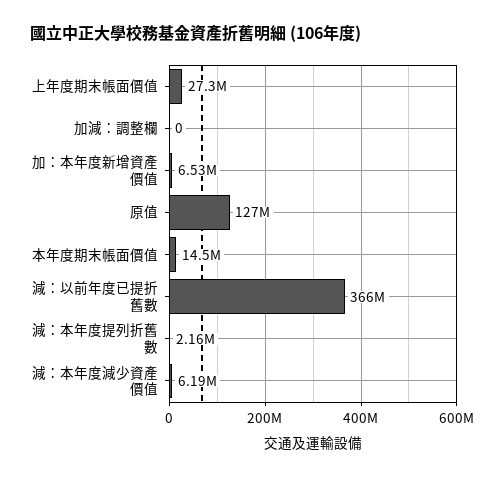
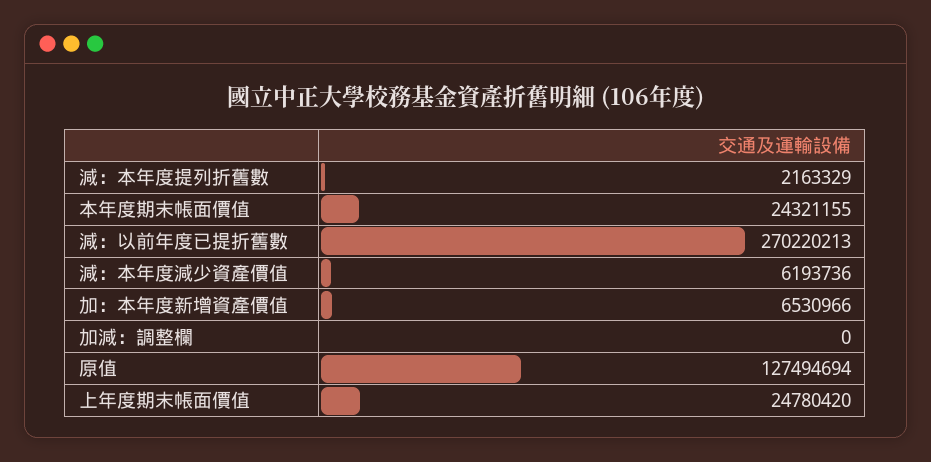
  {
-   "上年度期末帳面價值": 27300000,
+   "上年度期末帳面價值": 24780420,
    "加減：調整欄": 0,
    "加：本年度新增資產價值": 6530966,
    "原值": 127494694,
-   "本年度期末帳面價值": 14500000,
+   "本年度期末帳面價值": 24321155,
-   "減：以前年度已提折舊數": 366000000,
+   "減：以前年度已提折舊數": 270220213,
    "減：本年度提列折舊數": 2163329,
    "減：本年度減少資產價值": 6193736
  }

